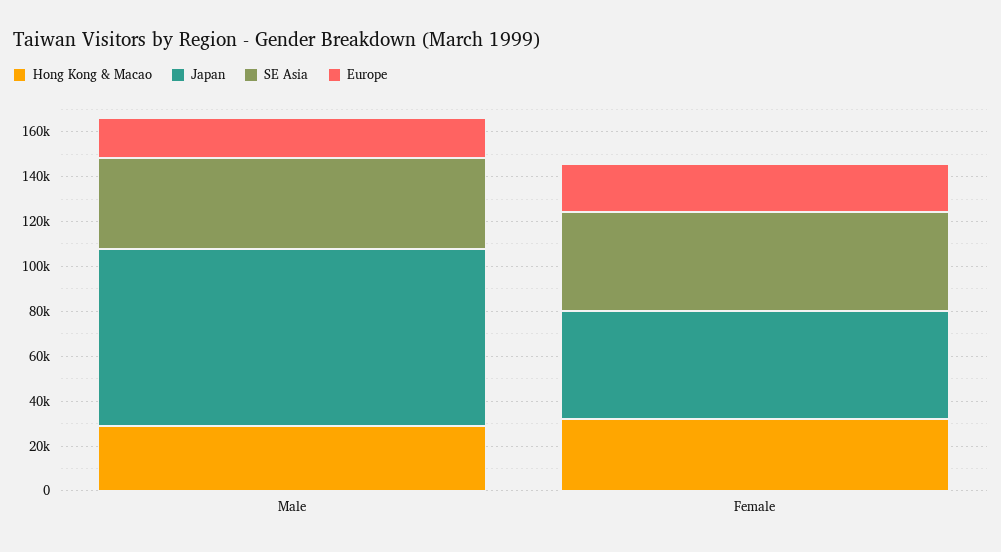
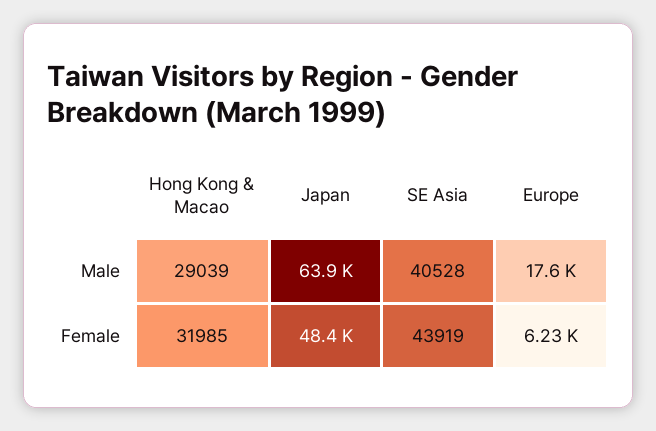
  {
    "Hong Kong & Macao": {
      "Male": 29039,
      "Female": 31985
    },
    "Japan": {
-     "Male": 80000,
+     "Male": 63900,
      "Female": 48400
    },
    "SE Asia": {
      "Male": 40528,
      "Female": 43919
    },
    "Europe": {
      "Male": 17600,
-     "Female": 20000
+     "Female": 6230
    }
  }

